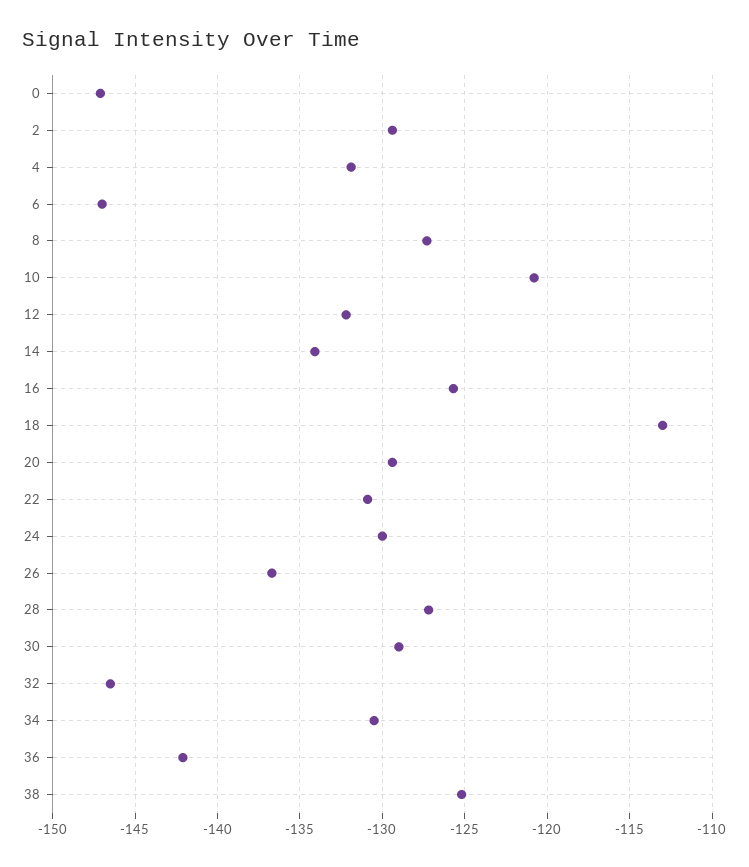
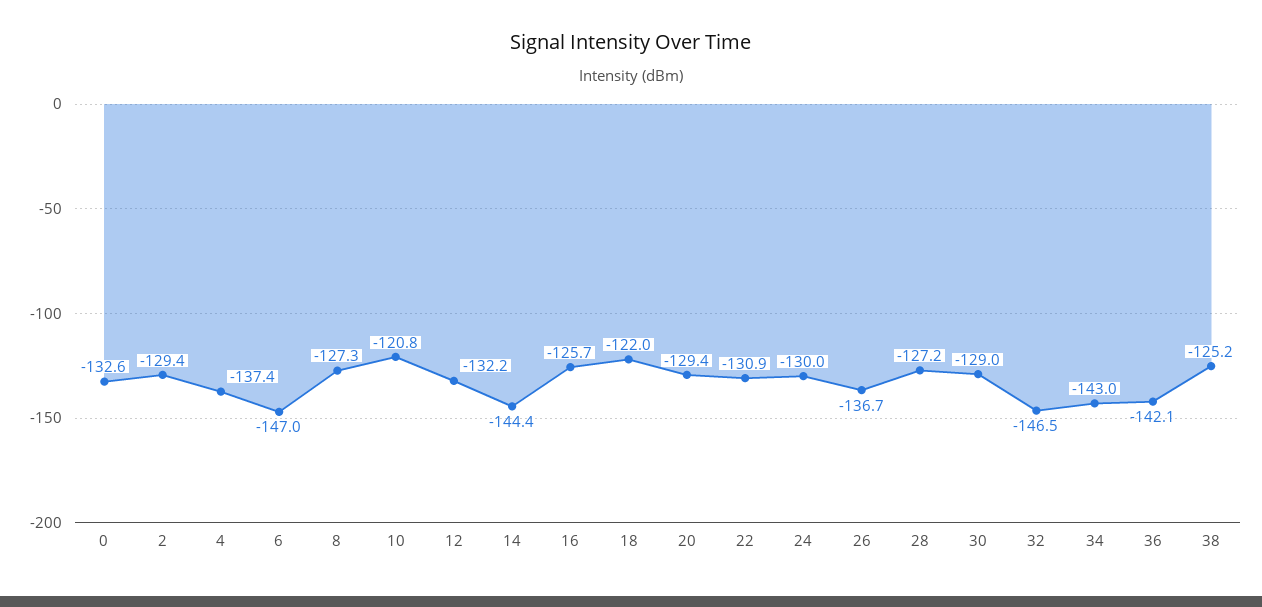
  {
-   "0": -147,
+   "0": -132.6,
    "2": -129.4,
-   "4": -132,
+   "4": -137.4,
    "6": -147,
    "8": -127.3,
    "10": -120.8,
    "12": -132.2,
-   "14": -134,
+   "14": -144.4,
    "16": -125.7,
-   "18": -113,
+   "18": -122,
    "20": -129.4,
    "22": -130.9,
    "24": -130,
    "26": -136.7,
    "28": -127.2,
    "30": -129,
    "32": -146.5,
-   "34": -130.5,
+   "34": -143,
    "36": -142.1,
    "38": -125.2
  }

